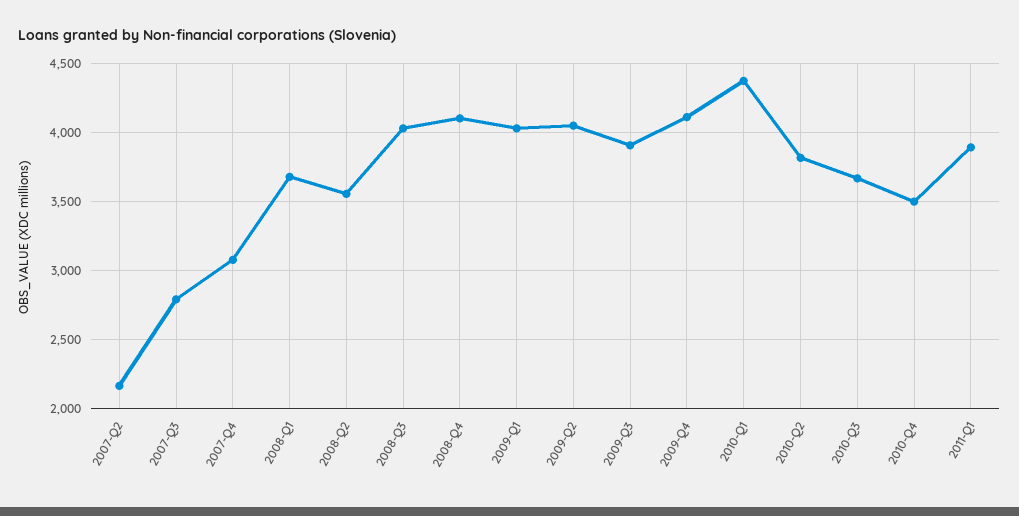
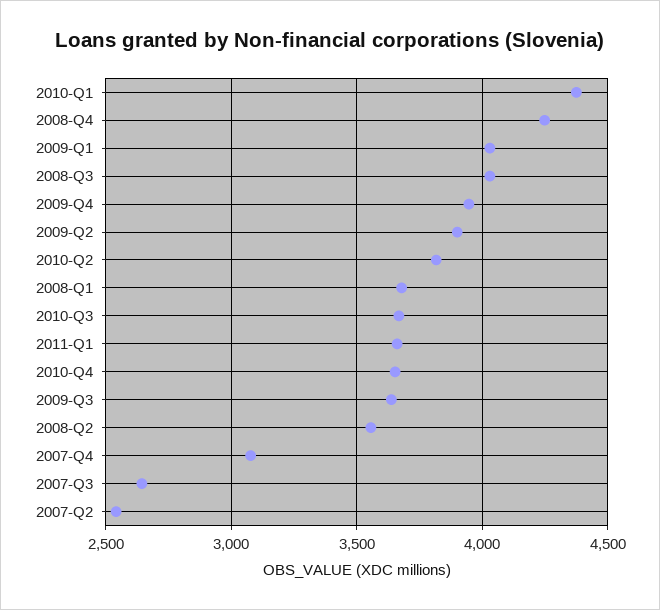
  {
-   "2007-Q2": 2150,
+   "2007-Q2": 2550,
-   "2007-Q3": 2800,
+   "2007-Q3": 2650,
    "2007-Q4": 3100,
    "2008-Q1": 3700,
    "2008-Q2": 3550,
    "2008-Q3": 4050,
-   "2008-Q4": 4100,
+   "2008-Q4": 4250,
    "2009-Q1": 4050,
-   "2009-Q2": 4050,
+   "2009-Q2": 3900,
-   "2009-Q3": 3900,
+   "2009-Q3": 3650,
-   "2009-Q4": 4100,
+   "2009-Q4": 3950,
    "2010-Q1": 4350,
    "2010-Q2": 3800,
    "2010-Q3": 3650,
-   "2010-Q4": 3500,
+   "2010-Q4": 3650,
-   "2011-Q1": 3900
+   "2011-Q1": 3650
  }

